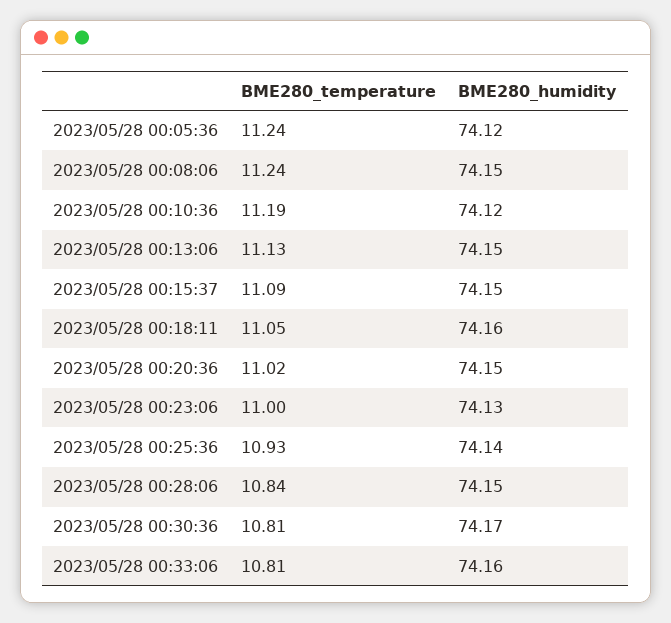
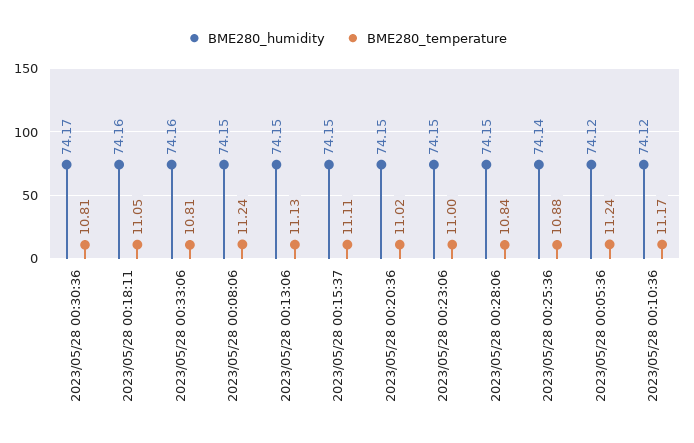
  {
    "BME280_temperature": {
      "2023/05/28 00:05:36": 11.24,
      "2023/05/28 00:08:06": 11.24,
-     "2023/05/28 00:10:36": 11.19,
+     "2023/05/28 00:10:36": 11.17,
      "2023/05/28 00:13:06": 11.13,
-     "2023/05/28 00:15:37": 11.09,
+     "2023/05/28 00:15:37": 11.11,
      "2023/05/28 00:18:11": 11.05,
      "2023/05/28 00:20:36": 11.02,
      "2023/05/28 00:23:06": 11,
-     "2023/05/28 00:25:36": 10.93,
+     "2023/05/28 00:25:36": 10.88,
      "2023/05/28 00:28:06": 10.84,
      "2023/05/28 00:30:36": 10.81,
      "2023/05/28 00:33:06": 10.81
    },
    "BME280_humidity": {
      "2023/05/28 00:05:36": 74.12,
      "2023/05/28 00:08:06": 74.15,
      "2023/05/28 00:10:36": 74.12,
      "2023/05/28 00:13:06": 74.15,
      "2023/05/28 00:15:37": 74.15,
      "2023/05/28 00:18:11": 74.16,
      "2023/05/28 00:20:36": 74.15,
-     "2023/05/28 00:23:06": 74.13,
+     "2023/05/28 00:23:06": 74.15,
      "2023/05/28 00:25:36": 74.14,
      "2023/05/28 00:28:06": 74.15,
      "2023/05/28 00:30:36": 74.17,
      "2023/05/28 00:33:06": 74.16
    }
  }

